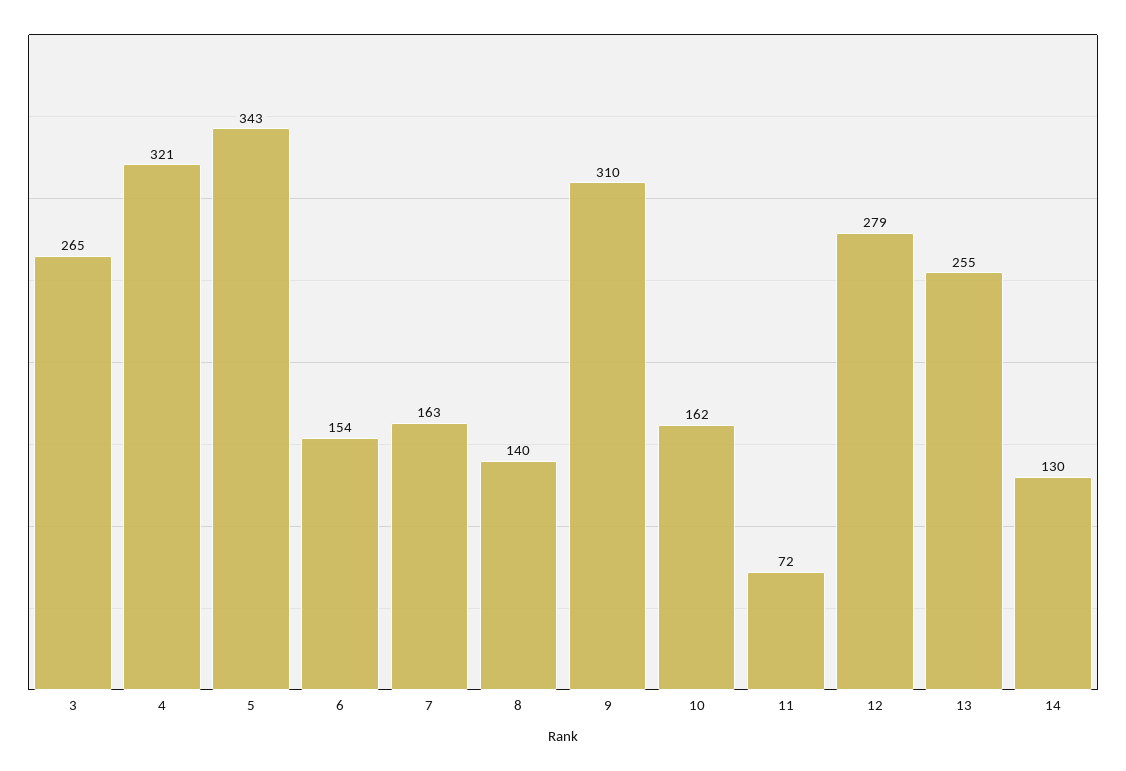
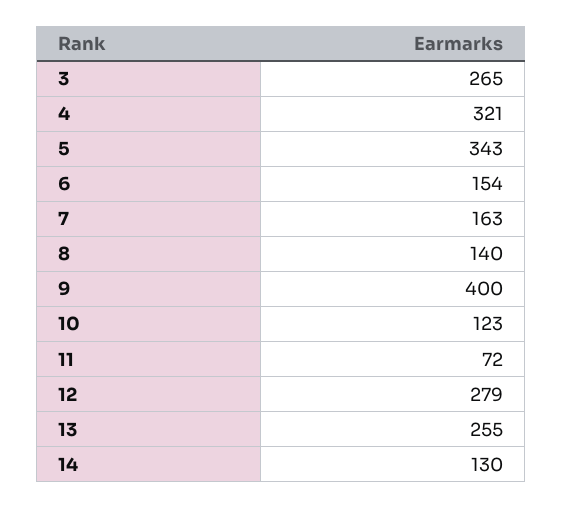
  {
    "3": 265,
    "4": 321,
    "5": 343,
    "6": 154,
    "7": 163,
    "8": 140,
-   "9": 310,
+   "9": 400,
-   "10": 162,
+   "10": 123,
    "11": 72,
    "12": 279,
    "13": 255,
    "14": 130
  }

